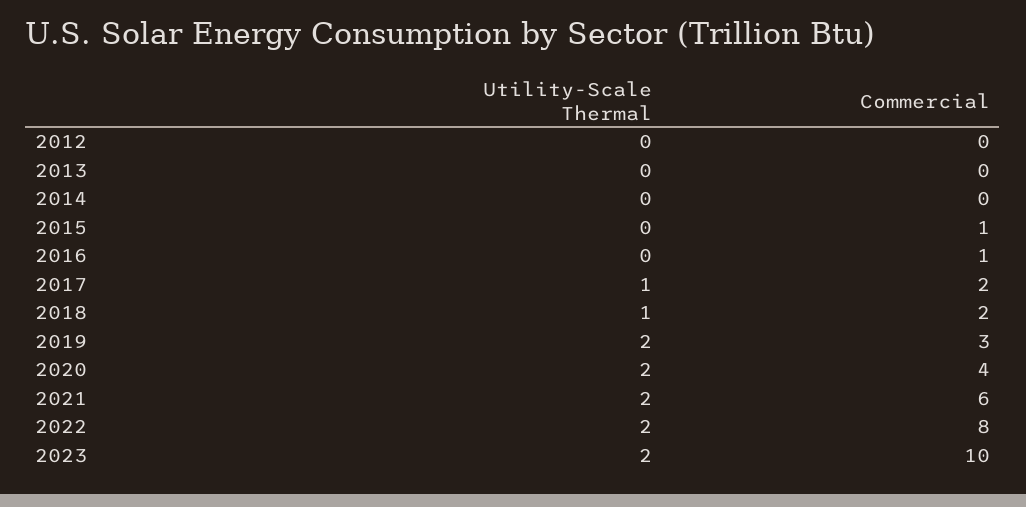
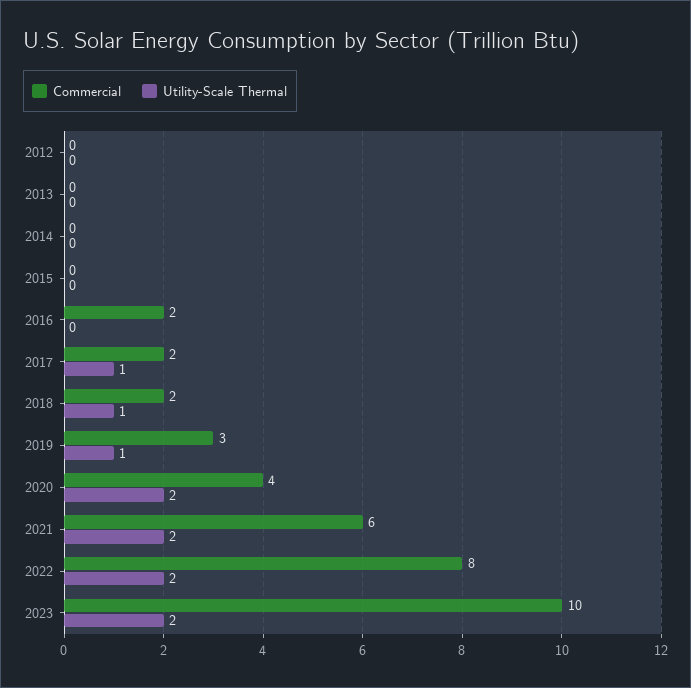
  {
    "Utility-Scale Thermal": {
      "2012": 0,
      "2013": 0,
      "2014": 0,
      "2015": 0,
      "2016": 0,
      "2017": 1,
      "2018": 1,
-     "2019": 2,
+     "2019": 1,
      "2020": 2,
      "2021": 2,
      "2022": 2,
      "2023": 2
    },
    "Commercial": {
      "2012": 0,
      "2013": 0,
      "2014": 0,
-     "2015": 1,
+     "2015": 0,
-     "2016": 1,
+     "2016": 2,
      "2017": 2,
      "2018": 2,
      "2019": 3,
      "2020": 4,
      "2021": 6,
      "2022": 8,
      "2023": 10
    }
  }

